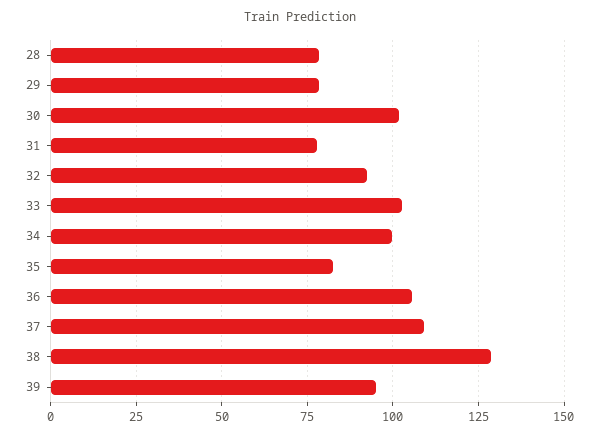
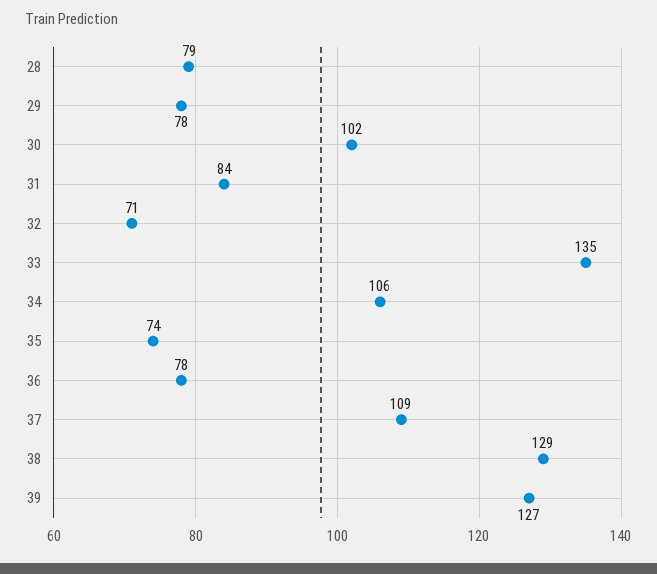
  {
    "28": 79,
    "29": 78,
    "30": 102,
-   "31": 77.5,
+   "31": 84,
-   "32": 92.5,
+   "32": 71,
-   "33": 102.5,
+   "33": 135,
-   "34": 100,
+   "34": 106,
-   "35": 82.5,
+   "35": 74,
-   "36": 105,
+   "36": 78,
    "37": 109,
    "38": 129,
-   "39": 95
+   "39": 127
  }

